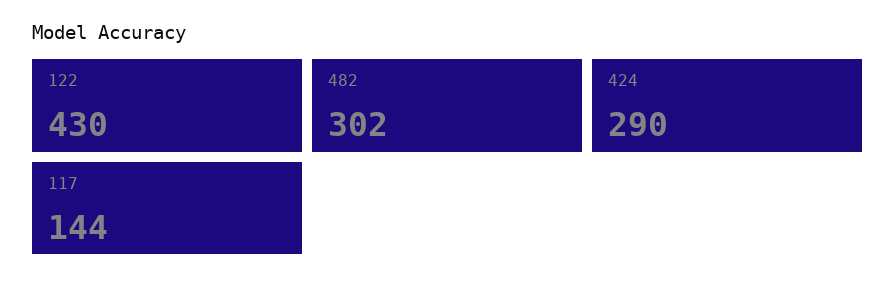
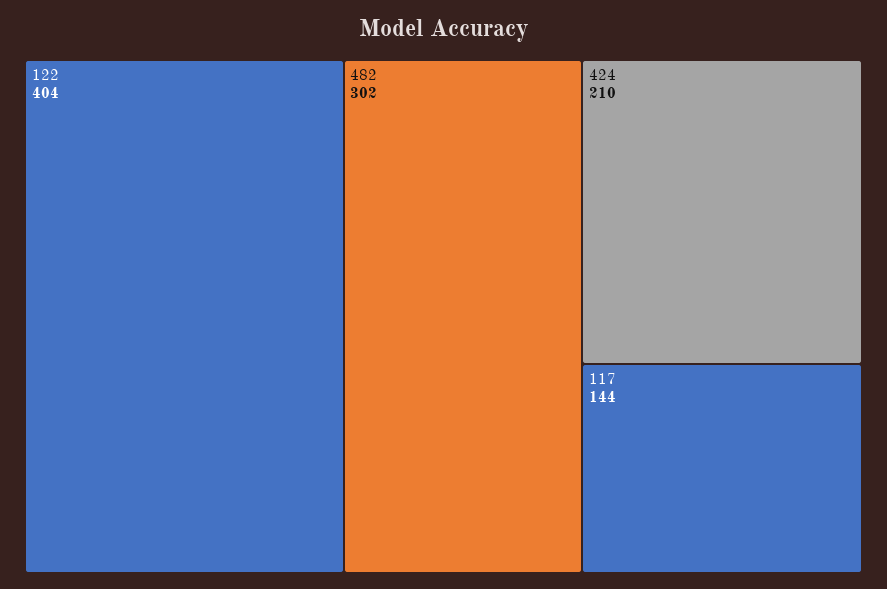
  {
-   "122": 430,
+   "122": 404,
    "482": 302,
-   "424": 290,
+   "424": 210,
    "117": 144
  }

